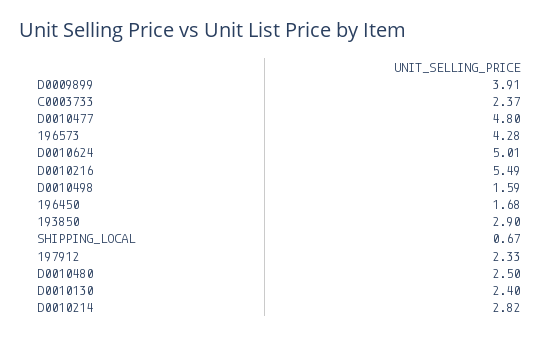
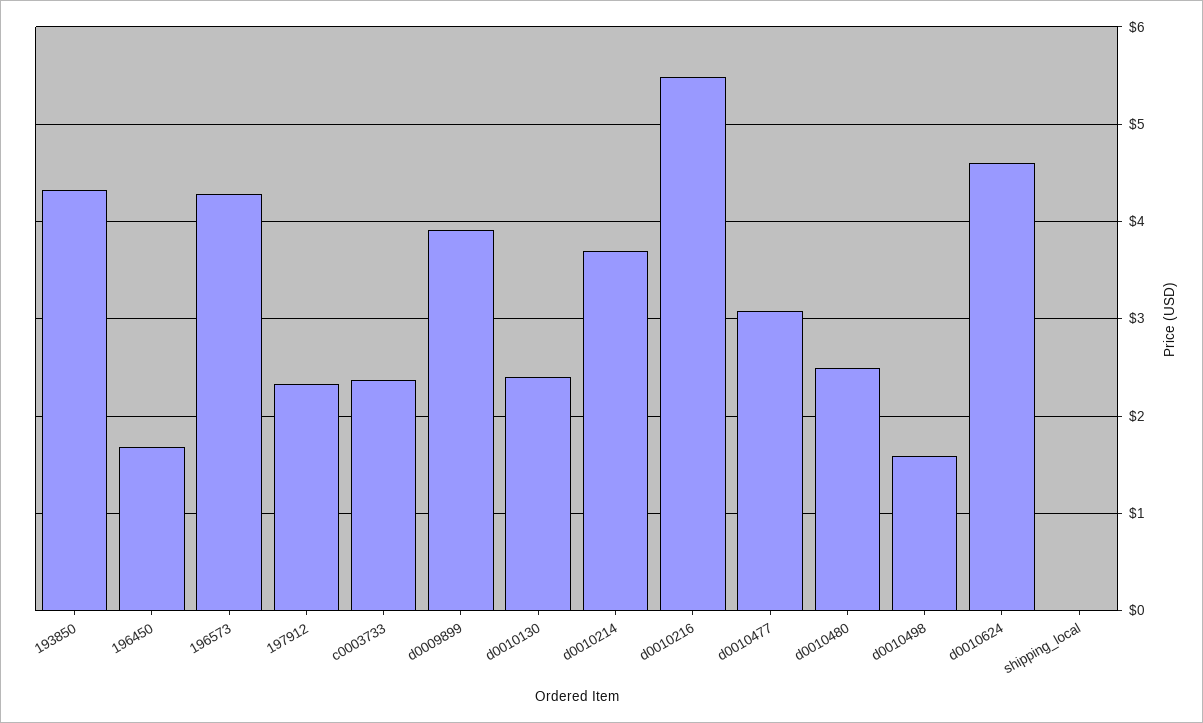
  {
    "D0009899": 3.91,
    "C0003733": 2.37,
-   "D0010477": 4.8,
+   "D0010477": 3.1,
    "196573": 4.28,
-   "D0010624": 5.01,
+   "D0010624": 4.6,
    "D0010216": 5.49,
    "D0010498": 1.59,
    "196450": 1.68,
-   "193850": 2.9,
+   "193850": 4.3,
-   "SHIPPING_LOCAL": 0.67,
+   "SHIPPING_LOCAL": 0,
    "197912": 2.33,
    "D0010480": 2.5,
    "D0010130": 2.4,
-   "D0010214": 2.82
+   "D0010214": 3.7
  }

